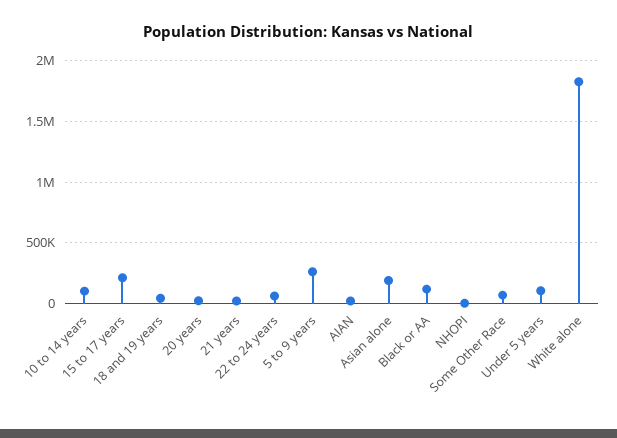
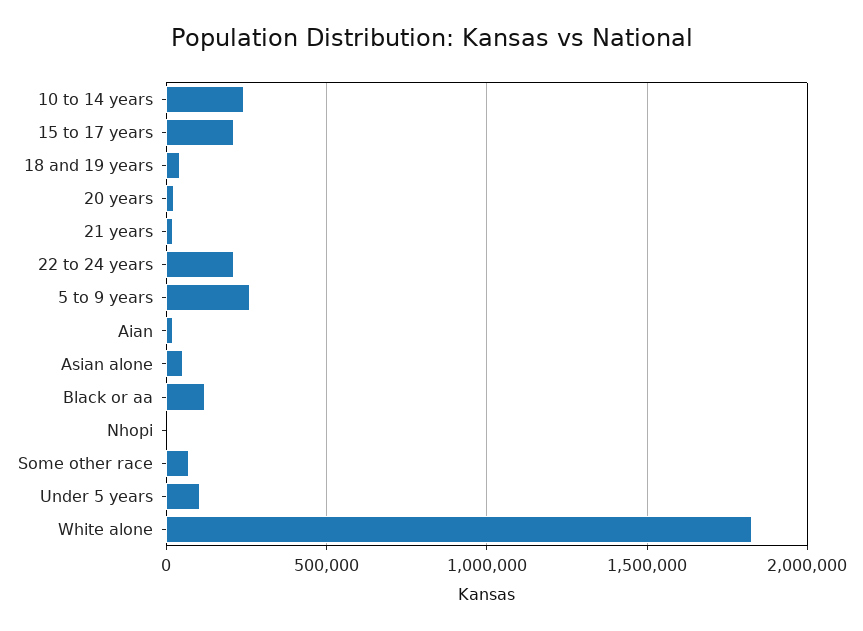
  {
-   "10 to 14 years": 100000,
+   "10 to 14 years": 250000,
    "15 to 17 years": 200000,
    "18 and 19 years": 50000,
    "20 years": 0,
    "21 years": 0,
-   "22 to 24 years": 50000,
+   "22 to 24 years": 200000,
    "5 to 9 years": 250000,
    "AIAN": 0,
-   "Asian alone": 200000,
+   "Asian alone": 50000,
    "Black or AA": 100000,
    "NHOPI": 0,
    "Some Other Race": 50000,
    "Under 5 years": 100000,
    "White alone": 1850000
  }

